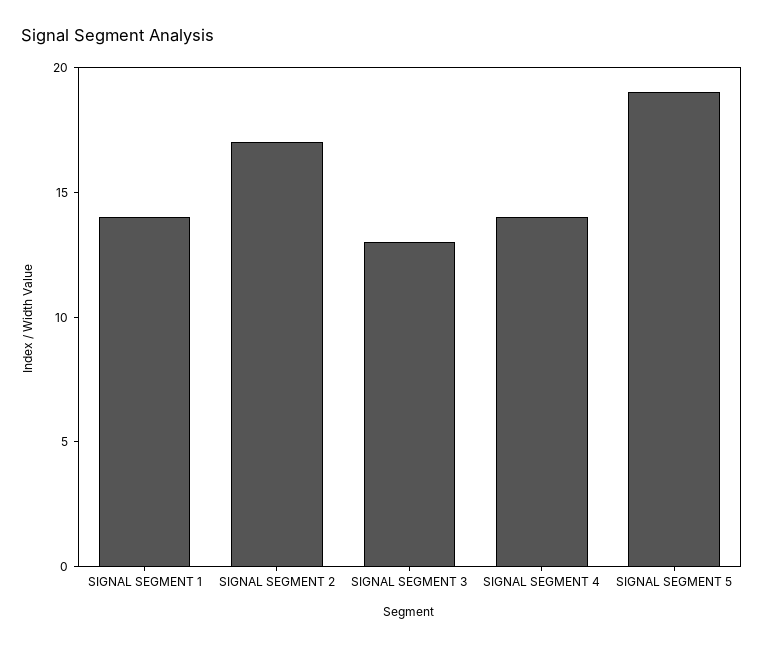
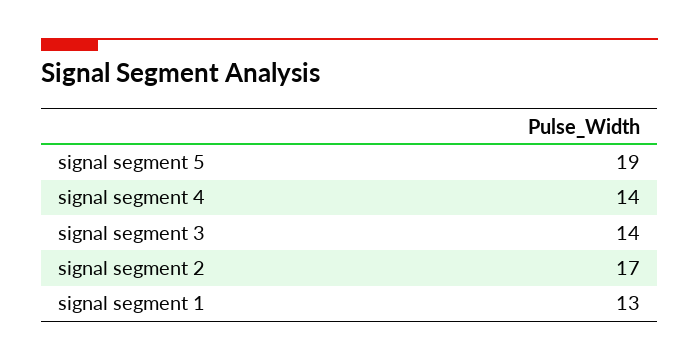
  {
-   "SIGNAL SEGMENT 1": 14,
+   "SIGNAL SEGMENT 1": 13,
    "SIGNAL SEGMENT 2": 17,
-   "SIGNAL SEGMENT 3": 13,
+   "SIGNAL SEGMENT 3": 14,
    "SIGNAL SEGMENT 4": 14,
    "SIGNAL SEGMENT 5": 19
  }

